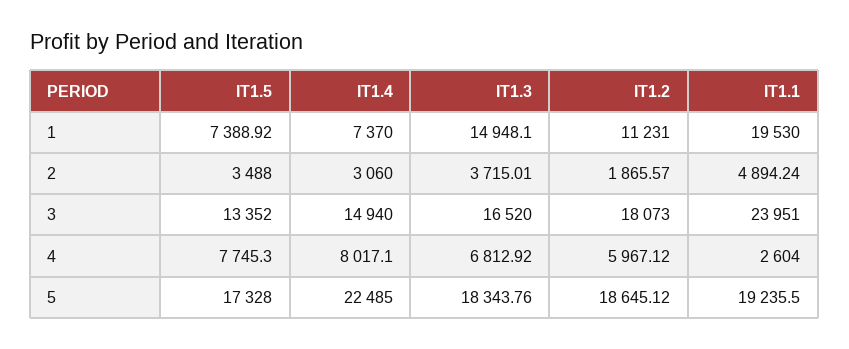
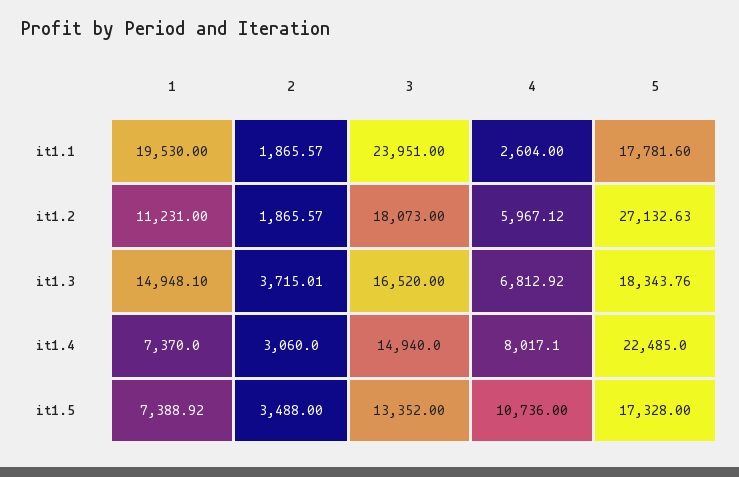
  {
    "IT1.5": {
      "1": 7388.92,
      "2": 3488,
      "3": 13352,
-     "4": 7745.3,
+     "4": 10736,
      "5": 17328
    },
    "IT1.4": {
      "1": 7370,
      "2": 3060,
      "3": 14940,
      "4": 8017.1,
      "5": 22485
    },
    "IT1.3": {
      "1": 14948.1,
      "2": 3715.01,
      "3": 16520,
      "4": 6812.92,
      "5": 18343.76
    },
    "IT1.2": {
      "1": 11231,
      "2": 1865.57,
      "3": 18073,
      "4": 5967.12,
-     "5": 18645.12
+     "5": 27132.63
    },
    "IT1.1": {
      "1": 19530,
-     "2": 4894.24,
+     "2": 1865.57,
      "3": 23951,
      "4": 2604,
-     "5": 19235.5
+     "5": 17781.6
    }
  }

